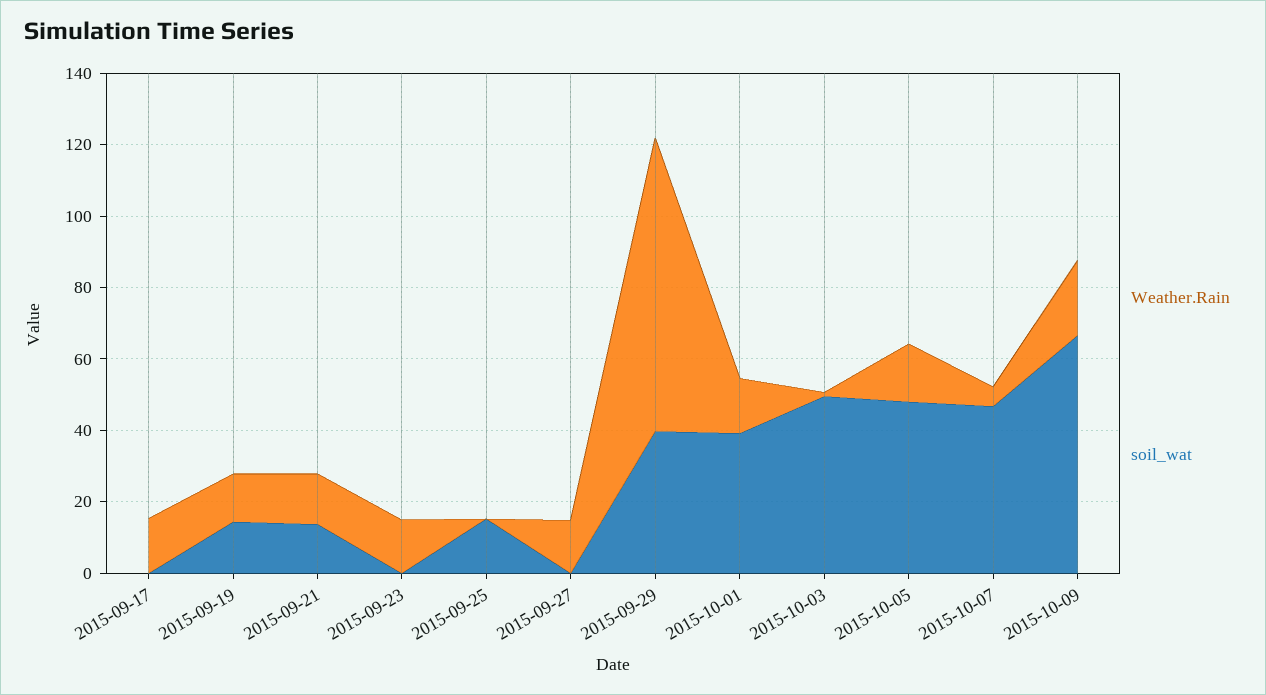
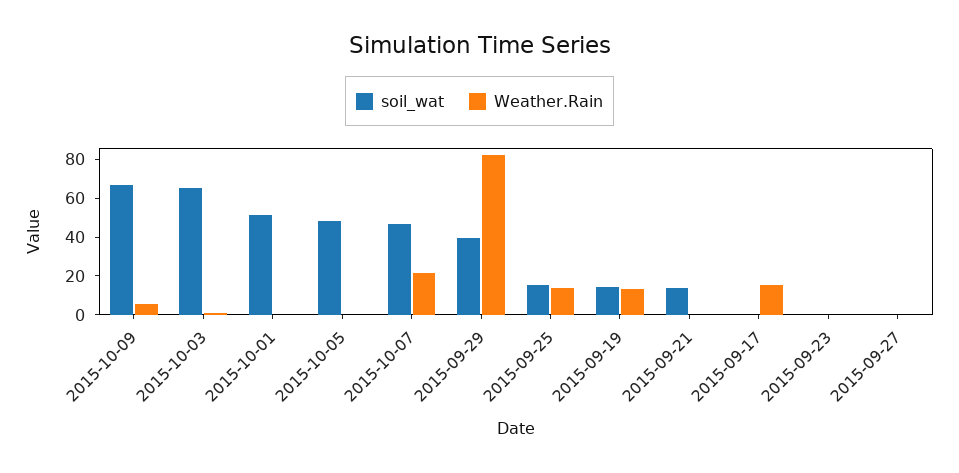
  {
    "Weather.Rain": {
      "2015-09-17": 15,
      "2015-09-19": 15,
-     "2015-09-21": 15,
+     "2015-09-21": 0,
-     "2015-09-23": 15,
+     "2015-09-23": 0,
-     "2015-09-25": 0,
+     "2015-09-25": 15,
-     "2015-09-27": 15,
+     "2015-09-27": 0,
      "2015-09-29": 80,
-     "2015-10-01": 15,
+     "2015-10-01": 0,
      "2015-10-03": 0,
-     "2015-10-05": 15,
+     "2015-10-05": 0,
-     "2015-10-07": 5,
+     "2015-10-07": 20,
-     "2015-10-09": 20
+     "2015-10-09": 5
    },
    "soil_wat": {
      "2015-09-17": 0,
      "2015-09-19": 15,
      "2015-09-21": 15,
      "2015-09-23": 0,
      "2015-09-25": 15,
      "2015-09-27": 0,
      "2015-09-29": 40,
-     "2015-10-01": 40,
+     "2015-10-01": 50,
-     "2015-10-03": 50,
+     "2015-10-03": 65,
      "2015-10-05": 50,
      "2015-10-07": 45,
      "2015-10-09": 65
    }
  }

